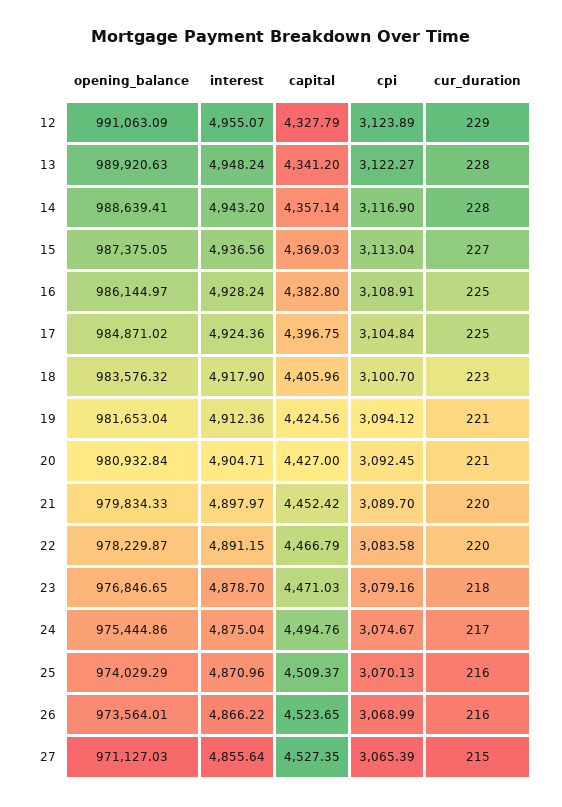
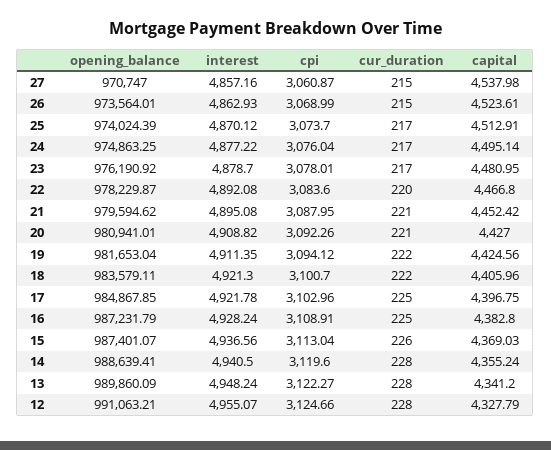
  {
    "opening_balance": {
-     "12": 991063.09,
+     "12": 991063.21,
-     "13": 989920.63,
+     "13": 989860.09,
      "14": 988639.41,
-     "15": 987375.05,
+     "15": 987401.07,
-     "16": 986144.97,
+     "16": 987231.79,
-     "17": 984871.02,
+     "17": 984867.85,
-     "18": 983576.32,
+     "18": 983579.11,
      "19": 981653.04,
-     "20": 980932.84,
+     "20": 980941.01,
-     "21": 979834.33,
+     "21": 979594.62,
      "22": 978229.87,
-     "23": 976846.65,
+     "23": 976190.92,
-     "24": 975444.86,
+     "24": 974863.25,
-     "25": 974029.29,
+     "25": 974024.39,
      "26": 973564.01,
-     "27": 971127.03
+     "27": 970747
    },
    "interest": {
      "12": 4955.07,
      "13": 4948.24,
-     "14": 4943.2,
+     "14": 4940.5,
      "15": 4936.56,
      "16": 4928.24,
-     "17": 4924.36,
+     "17": 4921.78,
-     "18": 4917.9,
+     "18": 4921.3,
-     "19": 4912.36,
+     "19": 4911.35,
-     "20": 4904.71,
+     "20": 4908.82,
-     "21": 4897.97,
+     "21": 4895.08,
-     "22": 4891.15,
+     "22": 4892.08,
      "23": 4878.7,
-     "24": 4875.04,
+     "24": 4877.22,
-     "25": 4870.96,
+     "25": 4870.12,
-     "26": 4866.22,
+     "26": 4862.93,
-     "27": 4855.64
+     "27": 4857.16
    },
    "capital": {
      "12": 4327.79,
      "13": 4341.2,
-     "14": 4357.14,
+     "14": 4355.24,
      "15": 4369.03,
      "16": 4382.8,
      "17": 4396.75,
      "18": 4405.96,
      "19": 4424.56,
      "20": 4427,
      "21": 4452.42,
-     "22": 4466.79,
+     "22": 4466.8,
-     "23": 4471.03,
+     "23": 4480.95,
-     "24": 4494.76,
+     "24": 4495.14,
-     "25": 4509.37,
+     "25": 4512.91,
-     "26": 4523.65,
+     "26": 4523.61,
-     "27": 4527.35
+     "27": 4537.98
    },
    "cpi": {
-     "12": 3123.89,
+     "12": 3124.66,
      "13": 3122.27,
-     "14": 3116.9,
+     "14": 3119.6,
      "15": 3113.04,
      "16": 3108.91,
-     "17": 3104.84,
+     "17": 3102.96,
      "18": 3100.7,
      "19": 3094.12,
-     "20": 3092.45,
+     "20": 3092.26,
-     "21": 3089.7,
+     "21": 3087.95,
-     "22": 3083.58,
+     "22": 3083.6,
-     "23": 3079.16,
+     "23": 3078.01,
-     "24": 3074.67,
+     "24": 3076.04,
-     "25": 3070.13,
+     "25": 3073.7,
      "26": 3068.99,
-     "27": 3065.39
+     "27": 3060.87
    },
    "cur_duration": {
-     "12": 229,
+     "12": 228,
      "13": 228,
      "14": 228,
-     "15": 227,
+     "15": 226,
      "16": 225,
      "17": 225,
-     "18": 223,
+     "18": 222,
-     "19": 221,
+     "19": 222,
      "20": 221,
-     "21": 220,
+     "21": 221,
      "22": 220,
-     "23": 218,
+     "23": 217,
      "24": 217,
-     "25": 216,
+     "25": 217,
-     "26": 216,
+     "26": 215,
      "27": 215
    }
  }

